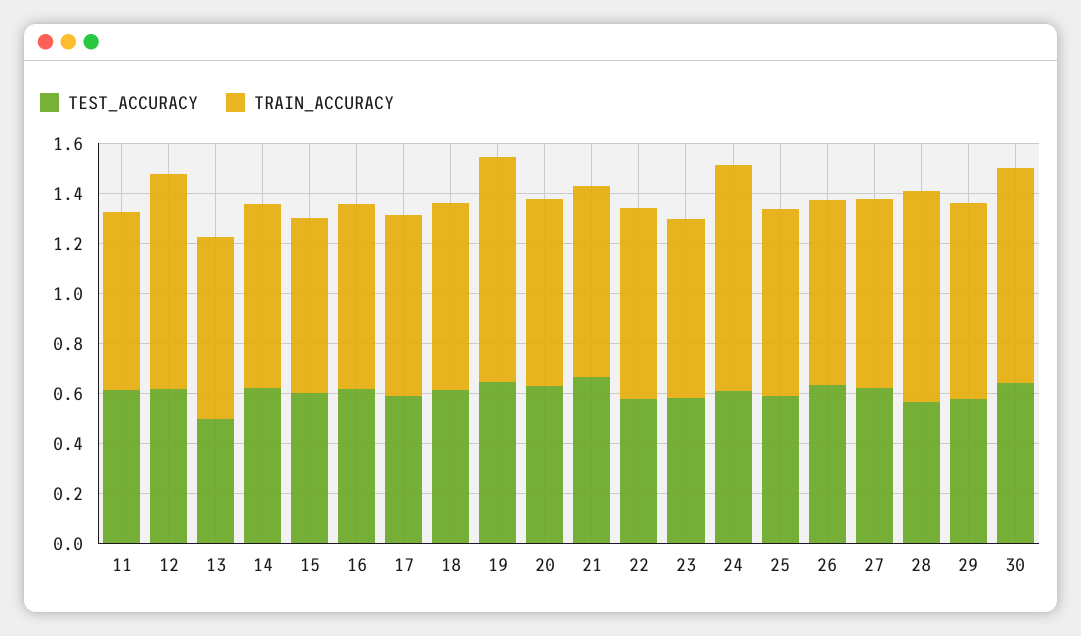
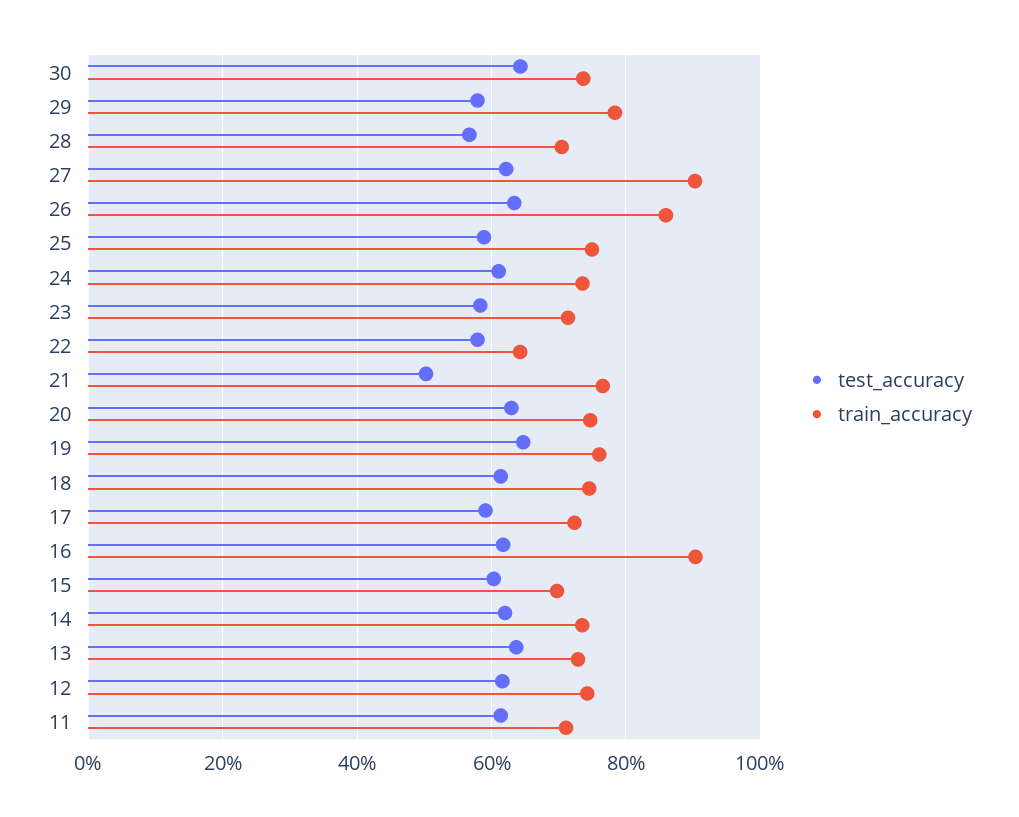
  {
    "TEST_ACCURACY": {
      "11": 0.62,
      "12": 0.62,
-     "13": 0.5,
+     "13": 0.64,
      "14": 0.62,
      "15": 0.6,
      "16": 0.62,
      "17": 0.6,
      "18": 0.62,
      "19": 0.64,
      "20": 0.62,
-     "21": 0.65,
+     "21": 0.5,
      "22": 0.58,
      "23": 0.58,
      "24": 0.62,
      "25": 0.58,
      "26": 0.64,
      "27": 0.62,
      "28": 0.56,
      "29": 0.58,
      "30": 0.64
    },
    "TRAIN_ACCURACY": {
      "11": 0.72,
-     "12": 0.85,
+     "12": 0.74,
      "13": 0.72,
      "14": 0.74,
      "15": 0.7,
-     "16": 0.75,
+     "16": 0.9,
      "17": 0.72,
      "18": 0.74,
-     "19": 0.9,
+     "19": 0.76,
      "20": 0.74,
      "21": 0.76,
-     "22": 0.75,
+     "22": 0.64,
      "23": 0.72,
-     "24": 0.9,
+     "24": 0.74,
      "25": 0.74,
-     "26": 0.75,
+     "26": 0.86,
-     "27": 0.75,
+     "27": 0.9,
-     "28": 0.85,
+     "28": 0.7,
      "29": 0.78,
-     "30": 0.85
+     "30": 0.74
    }
  }

